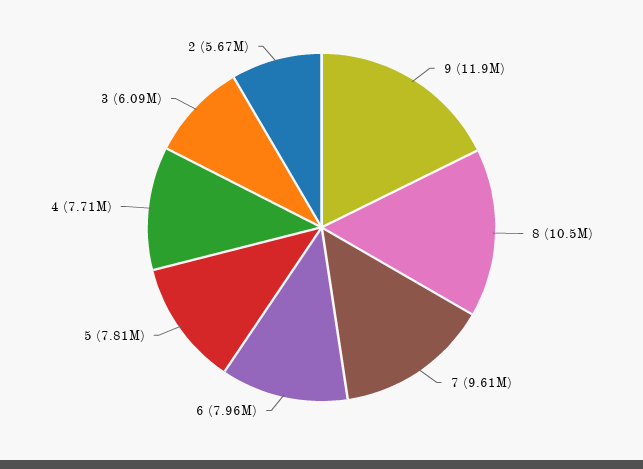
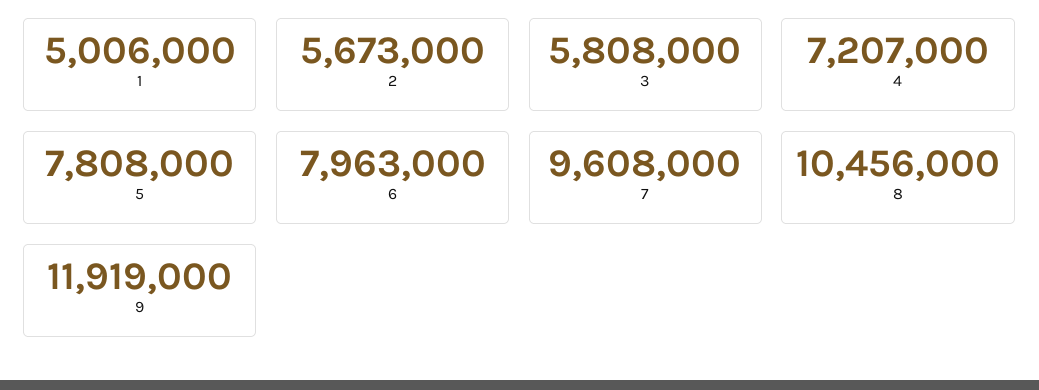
  {
    "9": 11919000,
    "8": 10456000,
    "7": 9608000,
    "6": 7963000,
    "5": 7808000,
-   "4": 7710000,
+   "4": 7207000,
-   "3": 6090000,
+   "3": 5808000,
-   "2": 5673000
+   "2": 5673000,
+   "1": 5006000
  }

